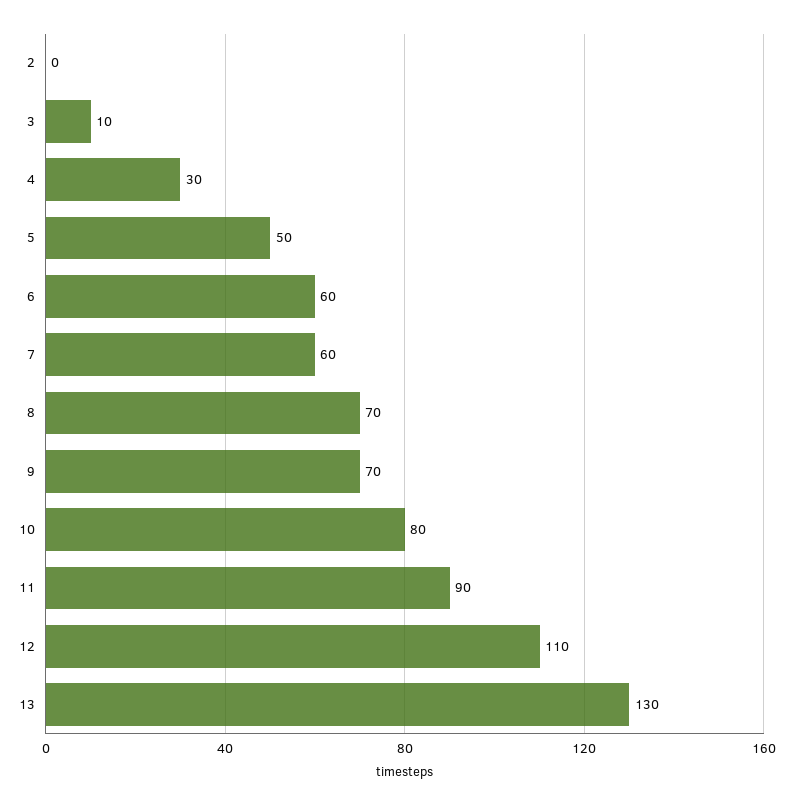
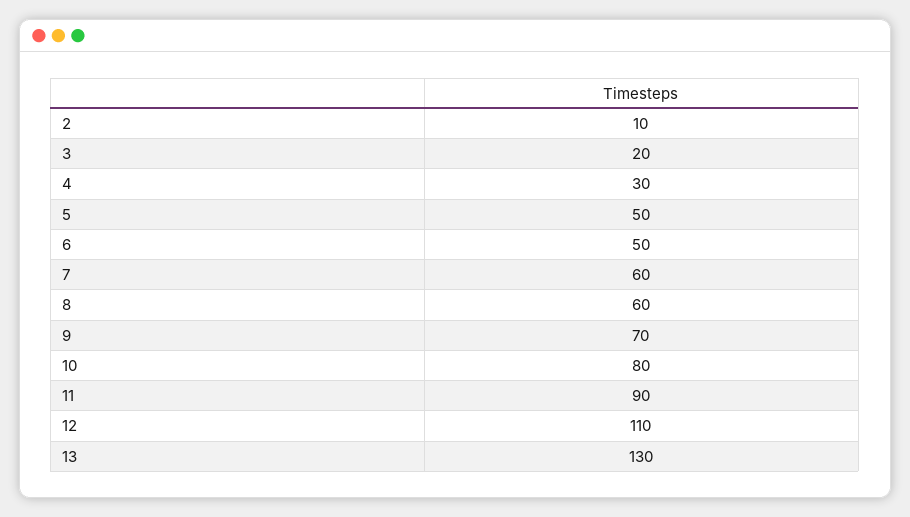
  {
-   "2": 0,
+   "2": 10,
-   "3": 10,
+   "3": 20,
    "4": 30,
    "5": 50,
-   "6": 60,
+   "6": 50,
    "7": 60,
-   "8": 70,
+   "8": 60,
    "9": 70,
    "10": 80,
    "11": 90,
    "12": 110,
    "13": 130
  }

